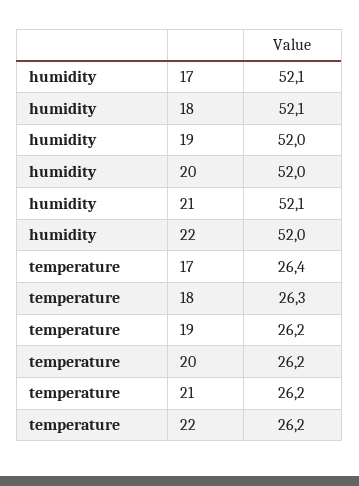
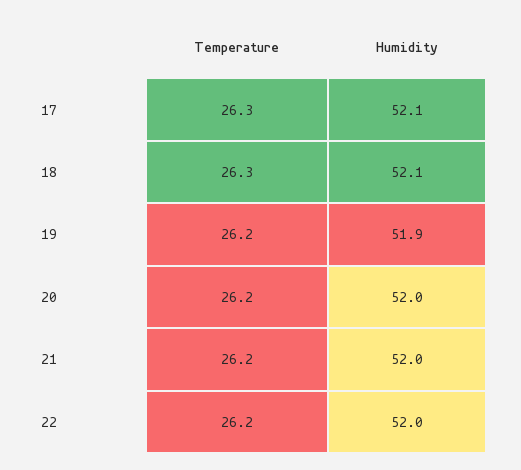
  {
    "humidity": {
      "17": 52.1,
      "18": 52.1,
-     "19": 52,
+     "19": 51.9,
      "20": 52,
-     "21": 52.1,
+     "21": 52,
      "22": 52
    },
    "temperature": {
-     "17": 26.4,
+     "17": 26.3,
      "18": 26.3,
      "19": 26.2,
      "20": 26.2,
      "21": 26.2,
      "22": 26.2
    }
  }

